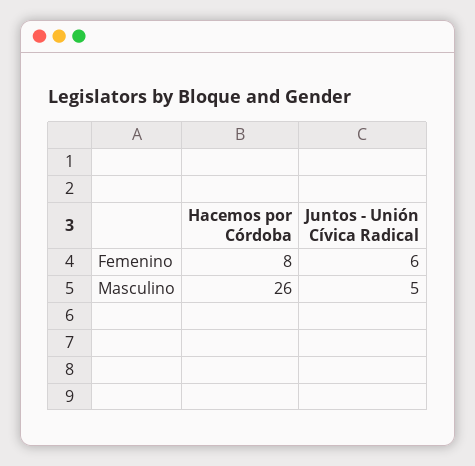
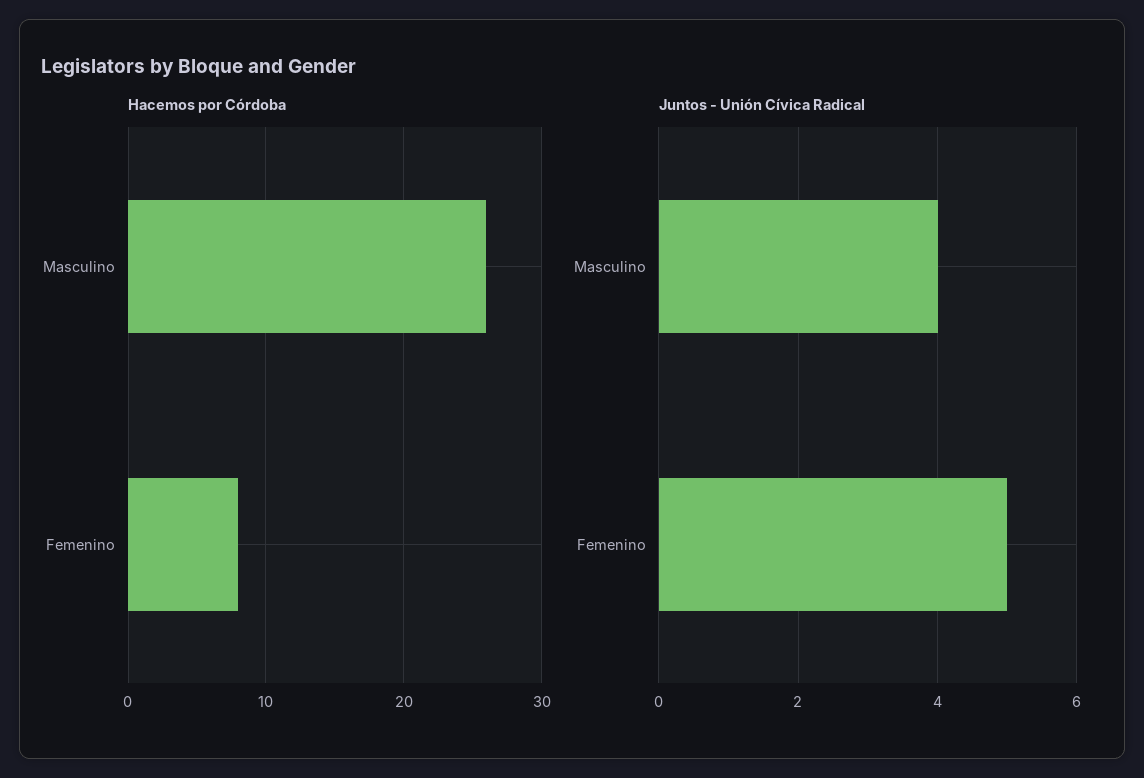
  {
    "Hacemos por Córdoba": {
      "Femenino": 8,
      "Masculino": 26
    },
    "Juntos - Unión Cívica Radical": {
-     "Femenino": 6,
+     "Femenino": 5,
-     "Masculino": 5
+     "Masculino": 4
    }
  }

